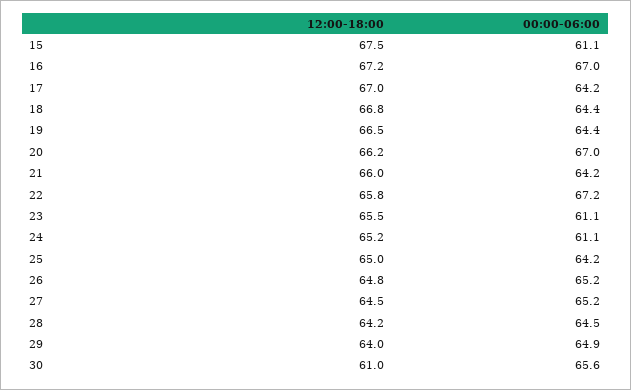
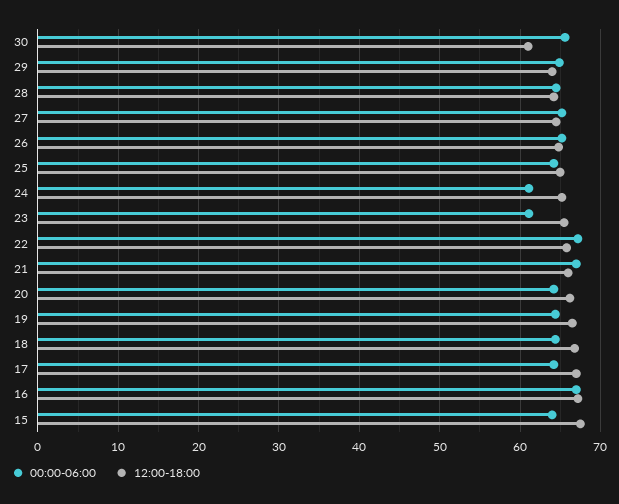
  {
    "12:00-18:00": {
      "15": 67.5,
      "16": 67.2,
      "17": 67,
      "18": 66.8,
      "19": 66.5,
      "20": 66.2,
      "21": 66,
      "22": 65.8,
      "23": 65.5,
      "24": 65.2,
      "25": 65,
      "26": 64.8,
      "27": 64.5,
      "28": 64.2,
      "29": 64,
      "30": 61
    },
    "00:00-06:00": {
-     "15": 61.1,
+     "15": 64,
      "16": 67,
      "17": 64.2,
      "18": 64.4,
      "19": 64.4,
-     "20": 67,
+     "20": 64,
-     "21": 64.2,
+     "21": 67,
      "22": 67.2,
      "23": 61.1,
      "24": 61.1,
      "25": 64.2,
      "26": 65.2,
      "27": 65.2,
      "28": 64.5,
      "29": 64.9,
      "30": 65.6
    }
  }

